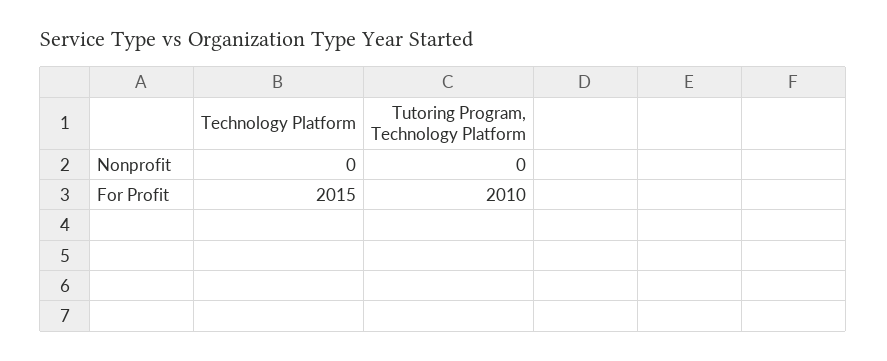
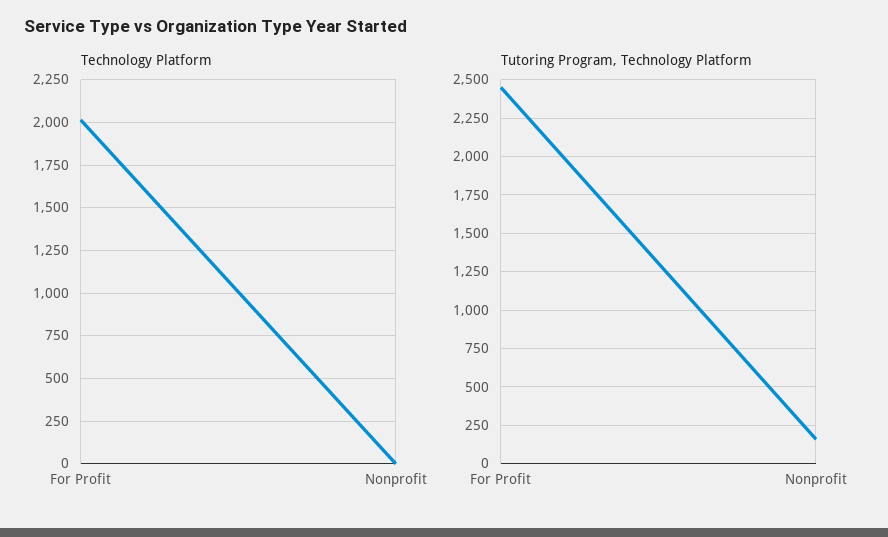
  {
    "Technology Platform": {
      "Nonprofit": 0,
      "For Profit": 2015
    },
    "Tutoring Program, Technology Platform": {
-     "Nonprofit": 0,
+     "Nonprofit": 150,
-     "For Profit": 2010
+     "For Profit": 2450
    }
  }

